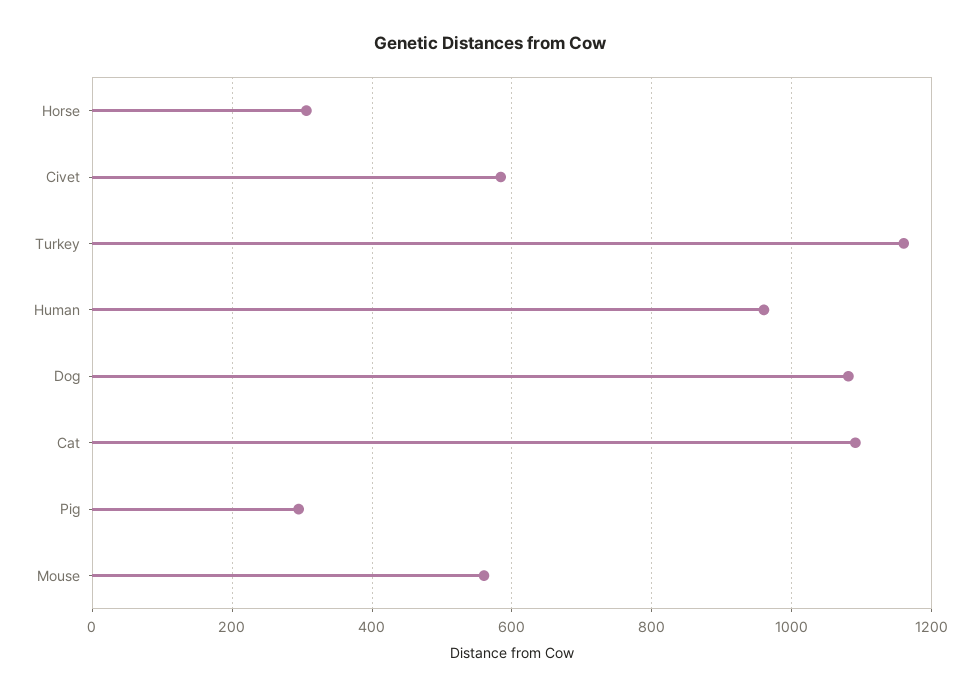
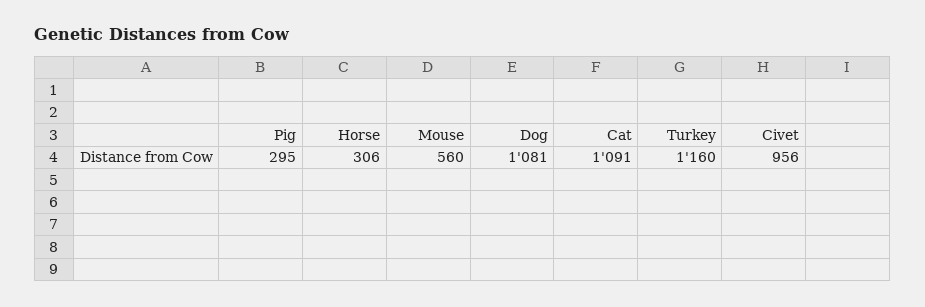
  {
    "Horse": 306,
-   "Civet": 580,
+   "Civet": 956,
    "Turkey": 1160,
-   "Human": 960,
    "Dog": 1081,
    "Cat": 1091,
    "Pig": 295,
    "Mouse": 560
  }

